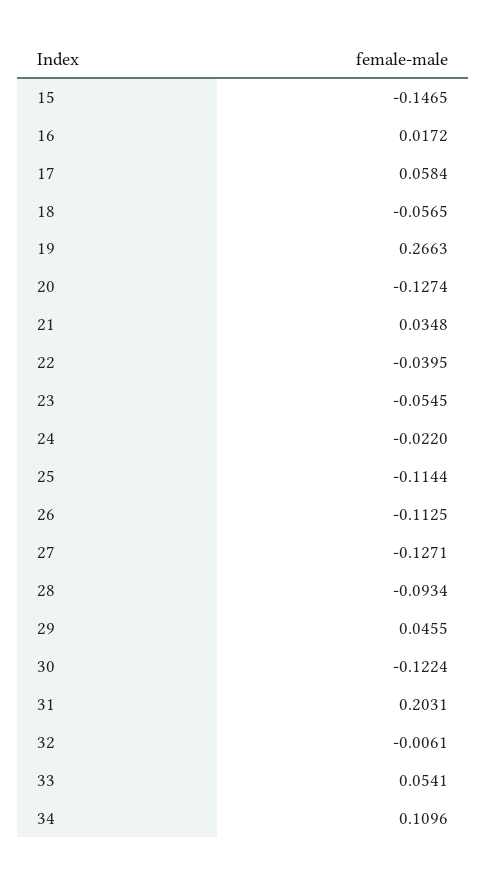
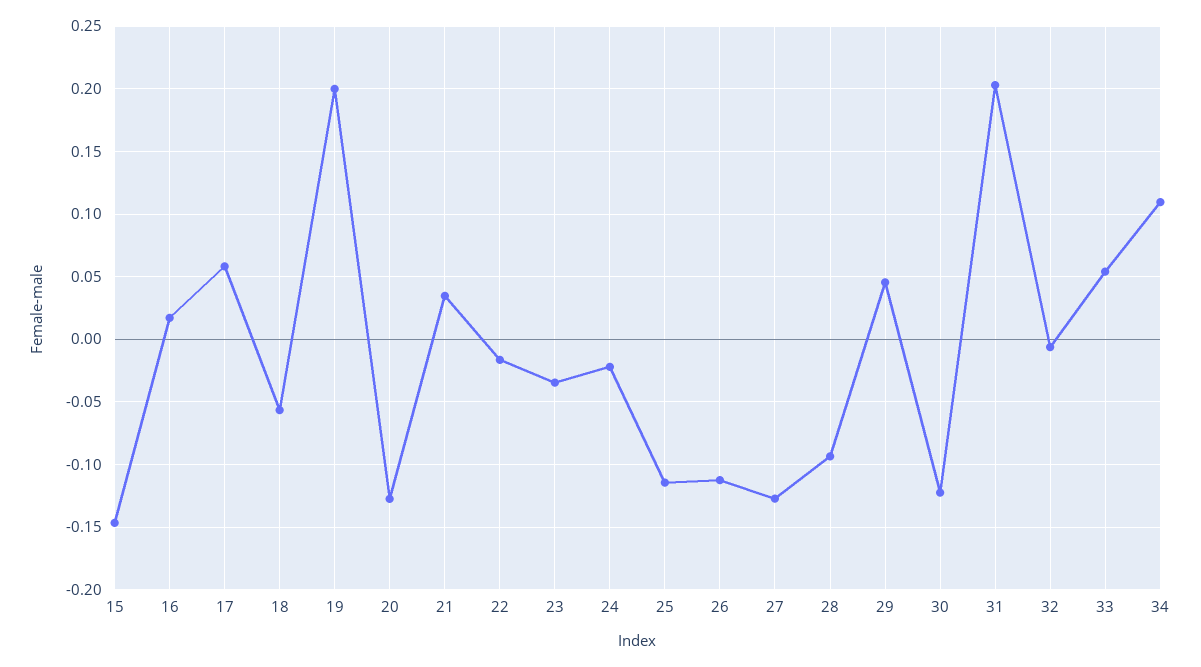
  {
    "15": -0.1465,
    "16": 0.0172,
    "17": 0.0584,
    "18": -0.0565,
-   "19": 0.2663,
+   "19": 0.2,
    "20": -0.1274,
    "21": 0.0348,
-   "22": -0.0395,
+   "22": -0.015,
-   "23": -0.0545,
+   "23": -0.035,
    "24": -0.022,
    "25": -0.1144,
    "26": -0.1125,
    "27": -0.1271,
    "28": -0.0934,
    "29": 0.0455,
    "30": -0.1224,
    "31": 0.2031,
    "32": -0.0061,
    "33": 0.0541,
    "34": 0.1096
  }

